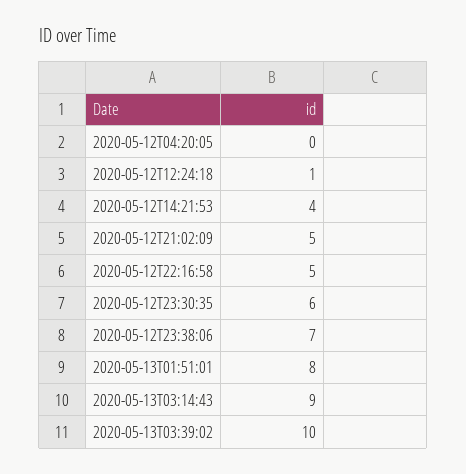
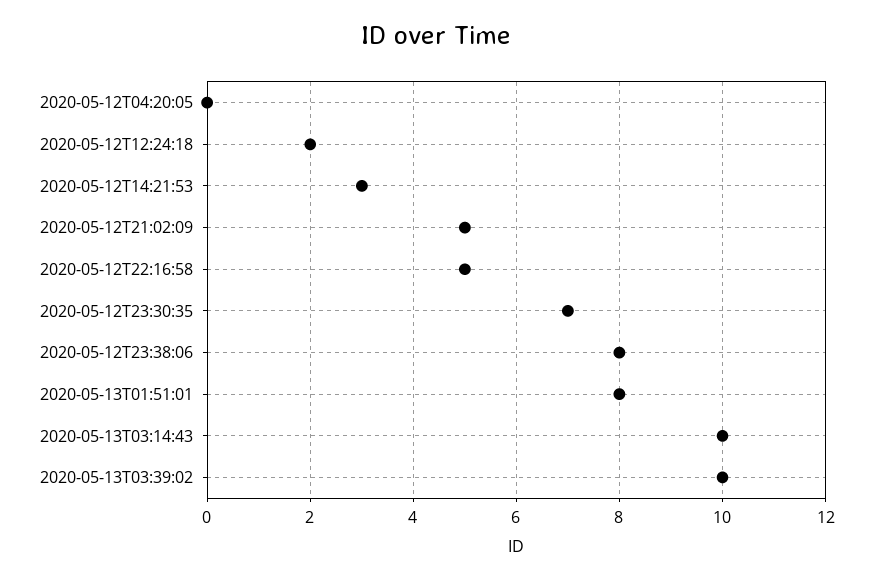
  {
    "2020-05-12T04:20:05": 0,
-   "2020-05-12T12:24:18": 1,
+   "2020-05-12T12:24:18": 2,
-   "2020-05-12T14:21:53": 4,
+   "2020-05-12T14:21:53": 3,
    "2020-05-12T21:02:09": 5,
    "2020-05-12T22:16:58": 5,
-   "2020-05-12T23:30:35": 6,
+   "2020-05-12T23:30:35": 7,
-   "2020-05-12T23:38:06": 7,
+   "2020-05-12T23:38:06": 8,
    "2020-05-13T01:51:01": 8,
-   "2020-05-13T03:14:43": 9,
+   "2020-05-13T03:14:43": 10,
    "2020-05-13T03:39:02": 10
  }

